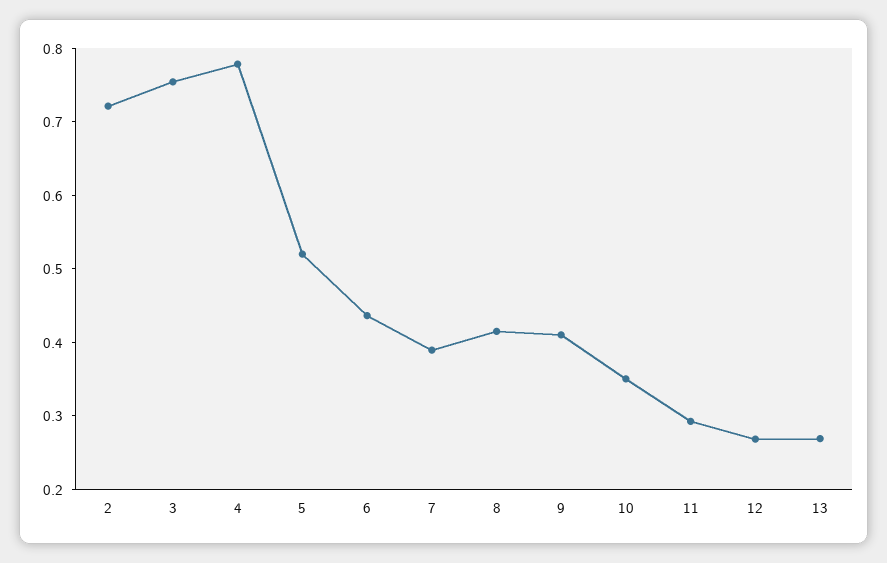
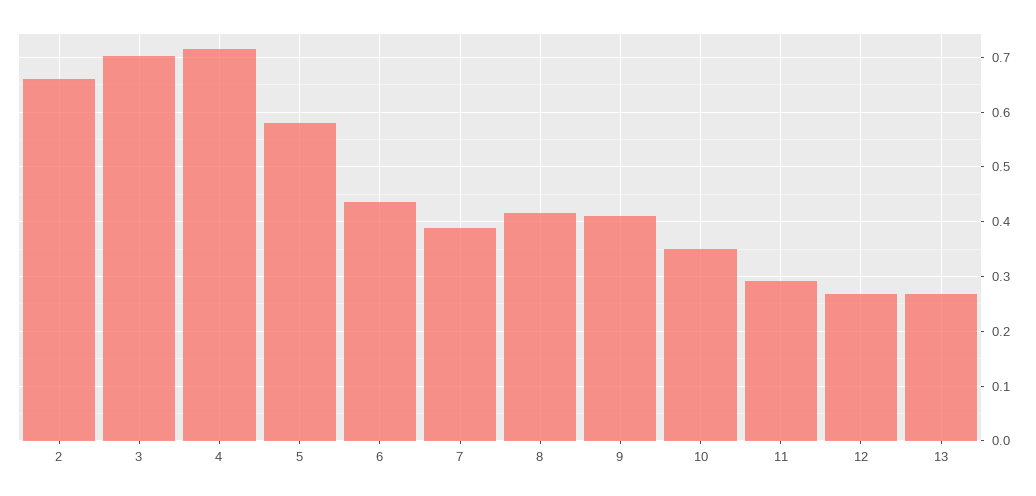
  {
-   "2": 0.72,
+   "2": 0.66,
-   "3": 0.76,
+   "3": 0.7,
-   "4": 0.78,
+   "4": 0.72,
-   "5": 0.52,
+   "5": 0.58,
    "6": 0.44,
    "7": 0.38,
    "8": 0.42,
    "9": 0.42,
    "10": 0.36,
    "11": 0.3,
    "12": 0.26,
    "13": 0.26
  }

